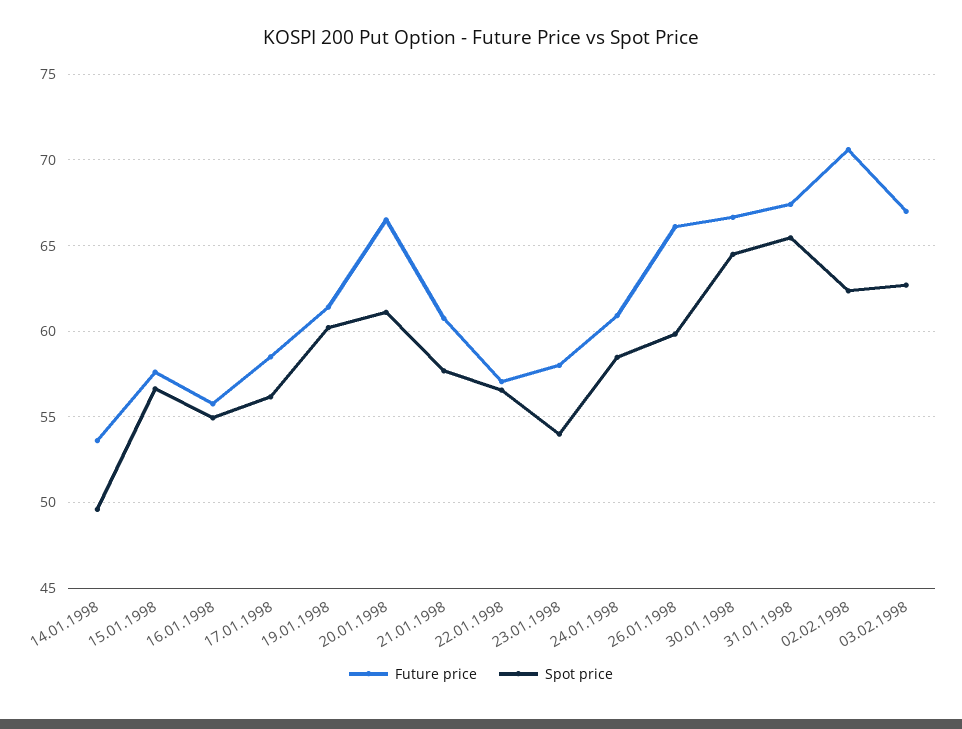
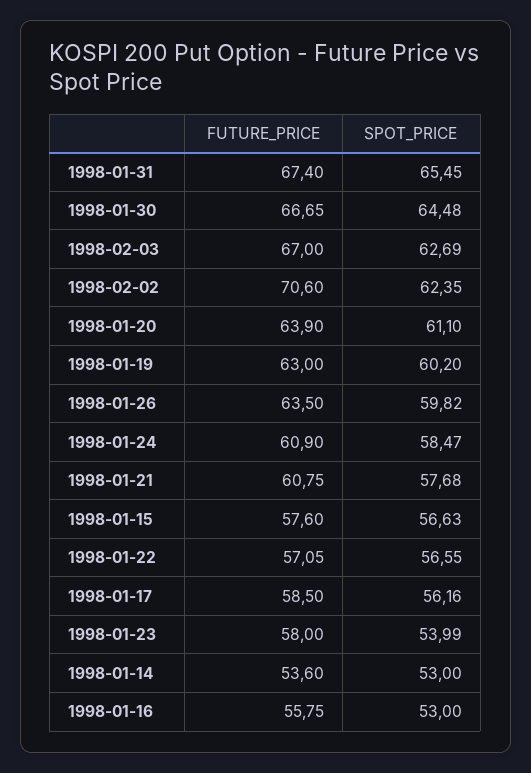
  {
    "Future price": {
      "14.01.1998": 53.6,
      "15.01.1998": 57.6,
      "16.01.1998": 55.75,
      "17.01.1998": 58.5,
-     "19.01.1998": 61.5,
+     "19.01.1998": 63,
-     "20.01.1998": 66.5,
+     "20.01.1998": 63.9,
      "21.01.1998": 60.75,
      "22.01.1998": 57.05,
      "23.01.1998": 58,
      "24.01.1998": 60.9,
-     "26.01.1998": 66,
+     "26.01.1998": 63.5,
      "30.01.1998": 66.65,
      "31.01.1998": 67.4,
      "02.02.1998": 70.6,
      "03.02.1998": 67
    },
    "Spot price": {
-     "14.01.1998": 49.5,
+     "14.01.1998": 53,
      "15.01.1998": 56.63,
-     "16.01.1998": 55,
+     "16.01.1998": 53,
      "17.01.1998": 56.16,
      "19.01.1998": 60.2,
      "20.01.1998": 61.1,
      "21.01.1998": 57.68,
      "22.01.1998": 56.55,
      "23.01.1998": 53.99,
      "24.01.1998": 58.47,
      "26.01.1998": 59.82,
      "30.01.1998": 64.48,
      "31.01.1998": 65.45,
      "02.02.1998": 62.35,
      "03.02.1998": 62.69
    }
  }

